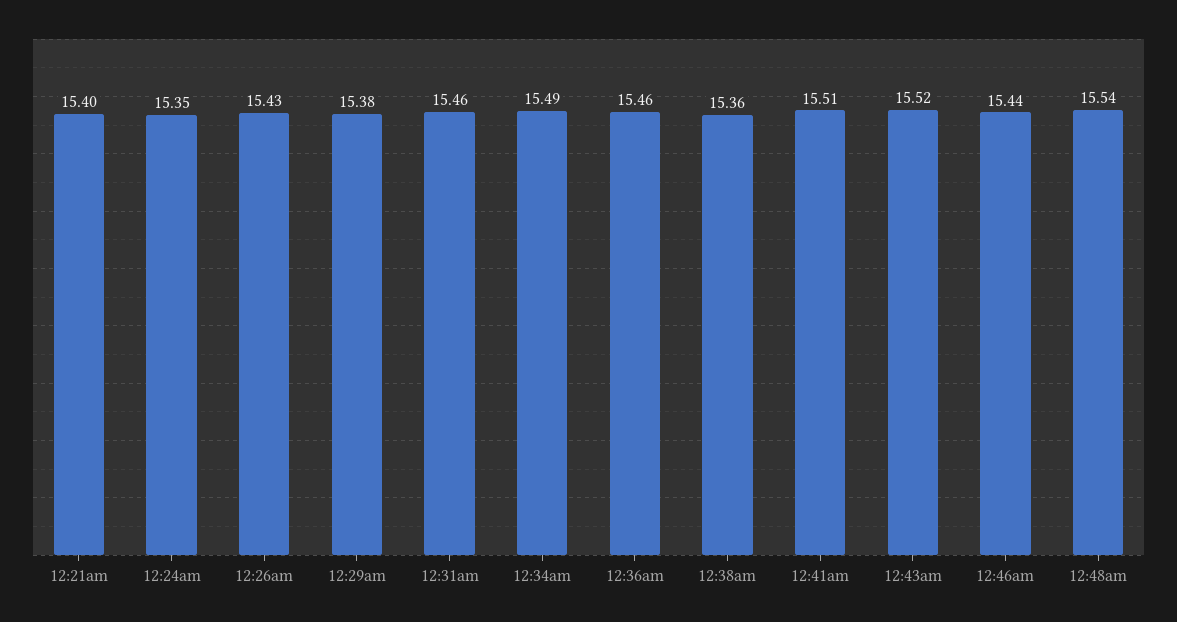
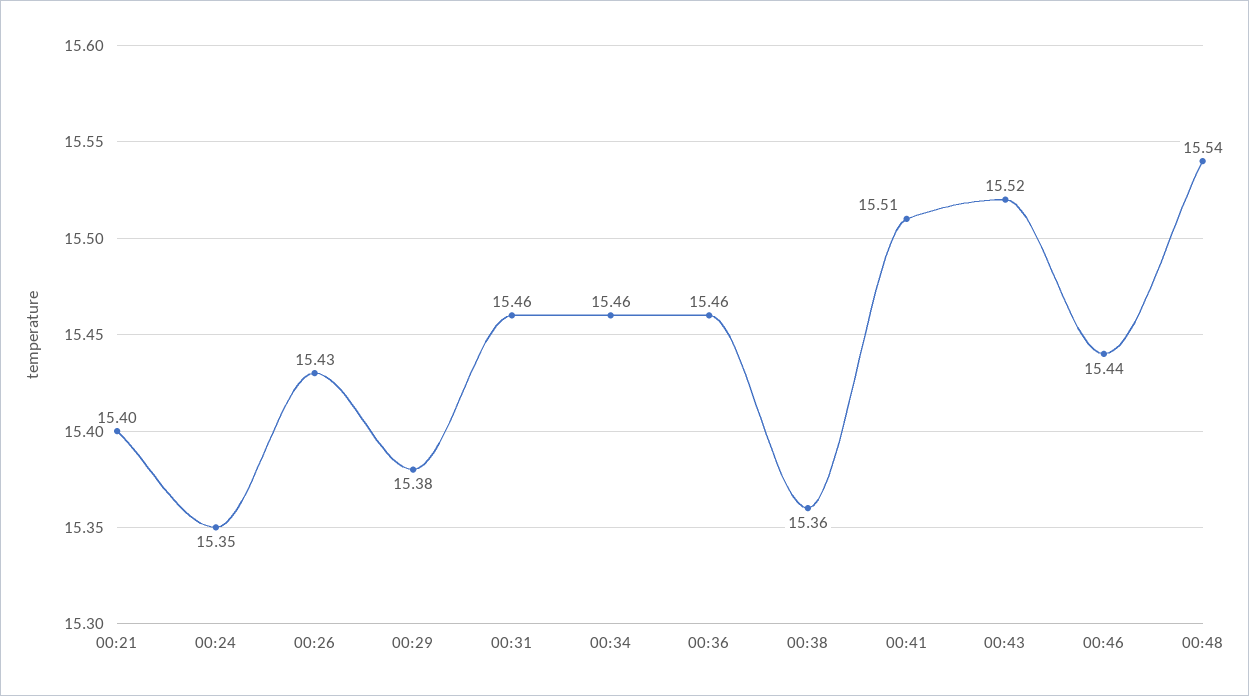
  {
    "12:21am": 15.4,
    "12:24am": 15.35,
    "12:26am": 15.43,
    "12:29am": 15.38,
    "12:31am": 15.46,
-   "12:34am": 15.49,
+   "12:34am": 15.46,
    "12:36am": 15.46,
    "12:38am": 15.36,
    "12:41am": 15.51,
    "12:43am": 15.52,
    "12:46am": 15.44,
    "12:48am": 15.54
  }

